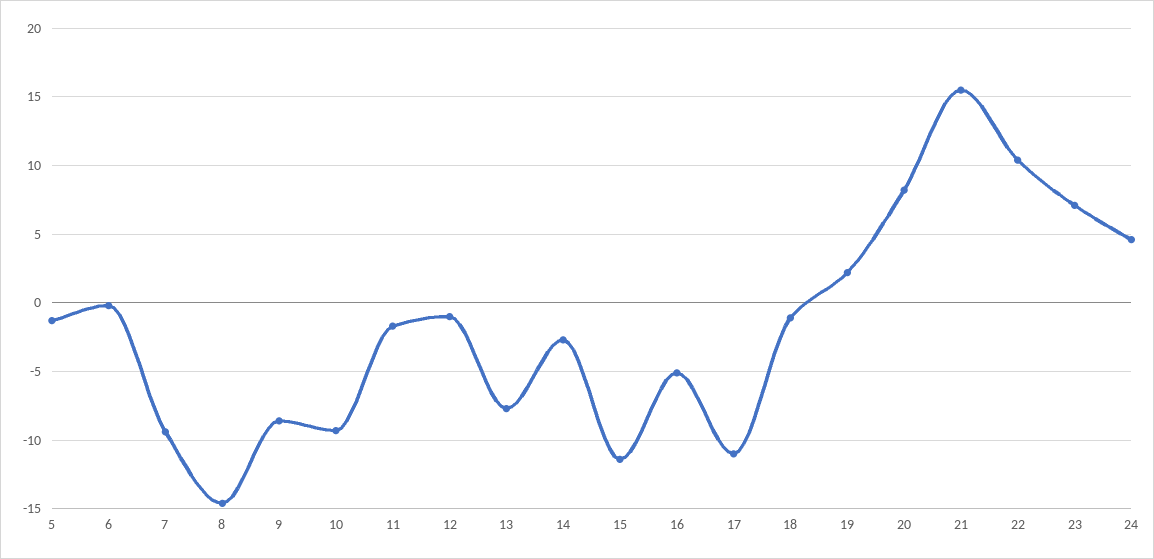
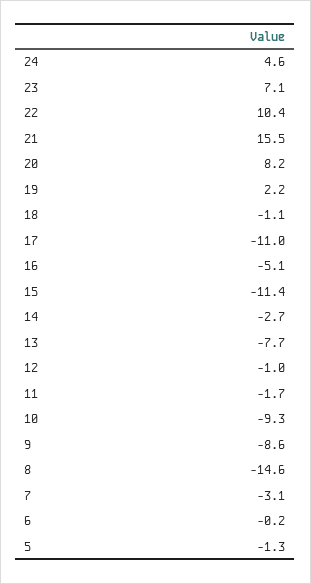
  {
    "5": -1.3,
    "6": -0.2,
-   "7": -9.5,
+   "7": -3.1,
    "8": -14.6,
    "9": -8.6,
    "10": -9.3,
    "11": -1.7,
    "12": -1,
    "13": -7.7,
    "14": -2.7,
    "15": -11.4,
    "16": -5.1,
    "17": -11,
    "18": -1.1,
    "19": 2.2,
    "20": 8.2,
    "21": 15.5,
    "22": 10.4,
    "23": 7.1,
    "24": 4.6
  }

